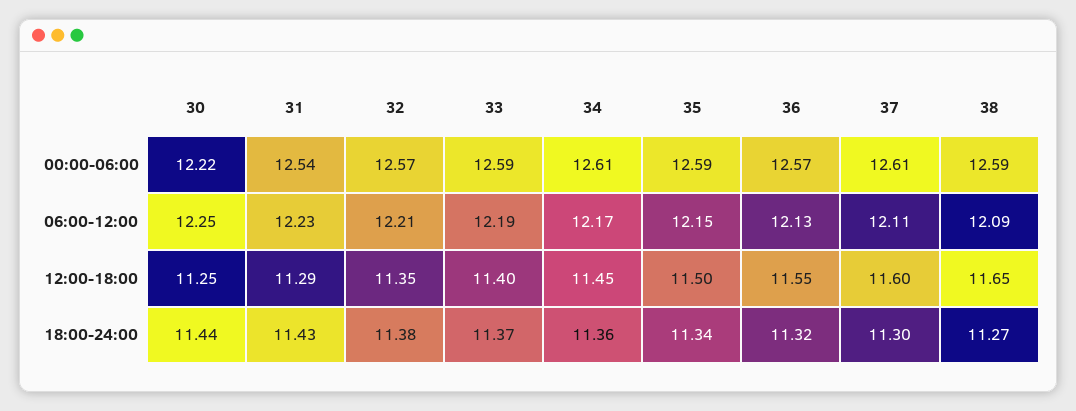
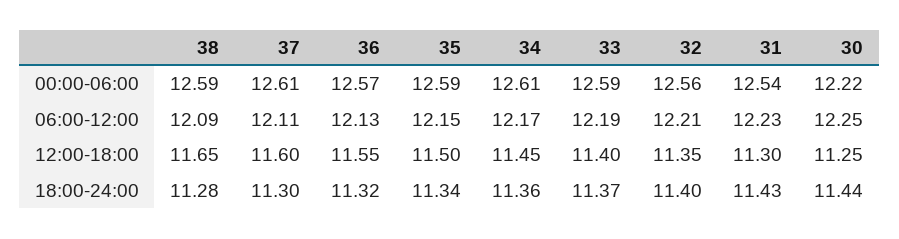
  {
    "30": {
      "00:00-06:00": 12.22,
      "06:00-12:00": 12.25,
      "12:00-18:00": 11.25,
      "18:00-24:00": 11.44
    },
    "31": {
      "00:00-06:00": 12.54,
      "06:00-12:00": 12.23,
-     "12:00-18:00": 11.29,
+     "12:00-18:00": 11.3,
      "18:00-24:00": 11.43
    },
    "32": {
-     "00:00-06:00": 12.57,
+     "00:00-06:00": 12.56,
      "06:00-12:00": 12.21,
      "12:00-18:00": 11.35,
-     "18:00-24:00": 11.38
+     "18:00-24:00": 11.4
    },
    "33": {
      "00:00-06:00": 12.59,
      "06:00-12:00": 12.19,
      "12:00-18:00": 11.4,
      "18:00-24:00": 11.37
    },
    "34": {
      "00:00-06:00": 12.61,
      "06:00-12:00": 12.17,
      "12:00-18:00": 11.45,
      "18:00-24:00": 11.36
    },
    "35": {
      "00:00-06:00": 12.59,
      "06:00-12:00": 12.15,
      "12:00-18:00": 11.5,
      "18:00-24:00": 11.34
    },
    "36": {
      "00:00-06:00": 12.57,
      "06:00-12:00": 12.13,
      "12:00-18:00": 11.55,
      "18:00-24:00": 11.32
    },
    "37": {
      "00:00-06:00": 12.61,
      "06:00-12:00": 12.11,
      "12:00-18:00": 11.6,
      "18:00-24:00": 11.3
    },
    "38": {
      "00:00-06:00": 12.59,
      "06:00-12:00": 12.09,
      "12:00-18:00": 11.65,
-     "18:00-24:00": 11.27
+     "18:00-24:00": 11.28
    }
  }

